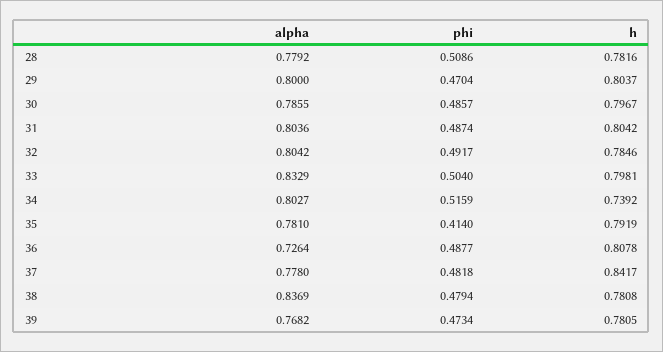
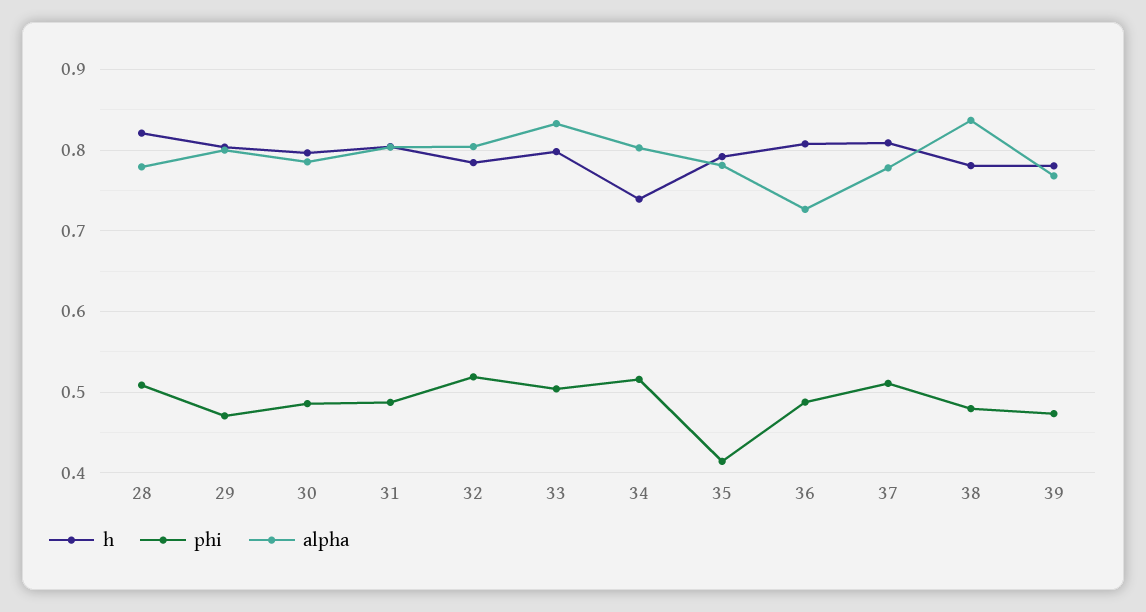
  {
    "alpha": {
      "28": 0.7792,
      "29": 0.8,
      "30": 0.7855,
      "31": 0.8036,
      "32": 0.8042,
      "33": 0.8329,
      "34": 0.8027,
      "35": 0.781,
      "36": 0.7264,
      "37": 0.778,
      "38": 0.8369,
      "39": 0.7682
    },
    "phi": {
      "28": 0.5086,
      "29": 0.4704,
      "30": 0.4857,
      "31": 0.4874,
-     "32": 0.4917,
+     "32": 0.52,
      "33": 0.504,
      "34": 0.5159,
      "35": 0.414,
      "36": 0.4877,
-     "37": 0.4818,
+     "37": 0.51,
      "38": 0.4794,
      "39": 0.4734
    },
    "h": {
-     "28": 0.7816,
+     "28": 0.82,
      "29": 0.8037,
      "30": 0.7967,
      "31": 0.8042,
      "32": 0.7846,
      "33": 0.7981,
      "34": 0.7392,
      "35": 0.7919,
      "36": 0.8078,
-     "37": 0.8417,
+     "37": 0.81,
      "38": 0.7808,
      "39": 0.7805
    }
  }

